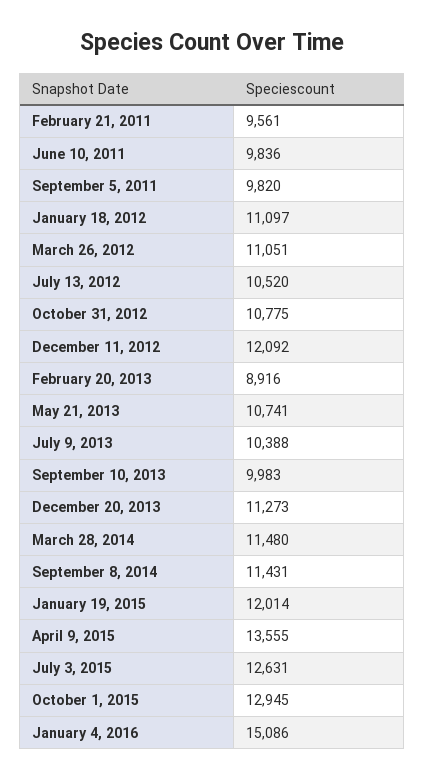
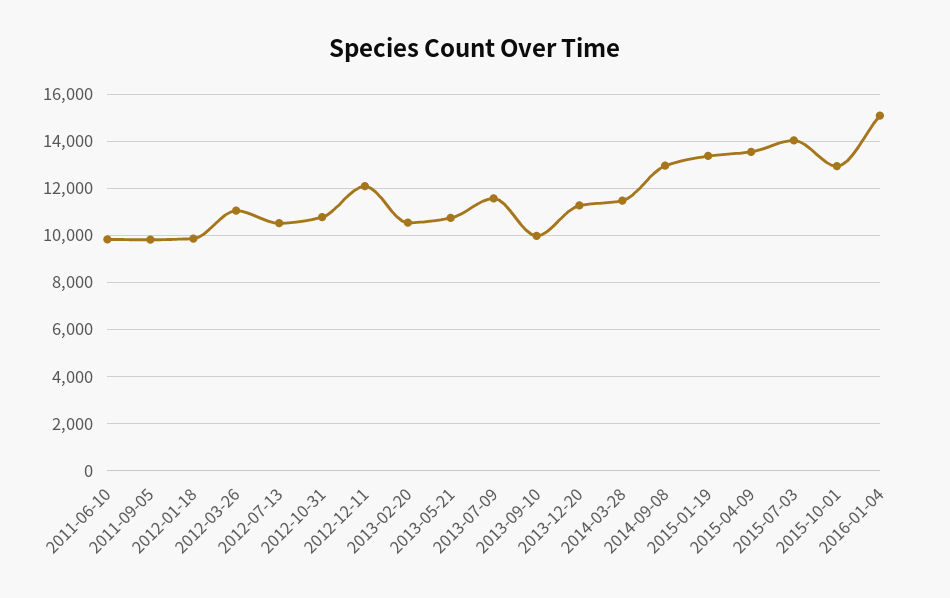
  {
-   "February 21, 2011": 9561,
    "June 10, 2011": 9836,
    "September 5, 2011": 9820,
-   "January 18, 2012": 11097,
+   "January 18, 2012": 10000,
    "March 26, 2012": 11051,
    "July 13, 2012": 10520,
    "October 31, 2012": 10775,
    "December 11, 2012": 12092,
-   "February 20, 2013": 8916,
+   "February 20, 2013": 10500,
    "May 21, 2013": 10741,
-   "July 9, 2013": 10388,
+   "July 9, 2013": 11500,
    "September 10, 2013": 9983,
    "December 20, 2013": 11273,
    "March 28, 2014": 11480,
-   "September 8, 2014": 11431,
+   "September 8, 2014": 13000,
-   "January 19, 2015": 12014,
+   "January 19, 2015": 13500,
    "April 9, 2015": 13555,
-   "July 3, 2015": 12631,
+   "July 3, 2015": 14000,
    "October 1, 2015": 12945,
    "January 4, 2016": 15086
  }

